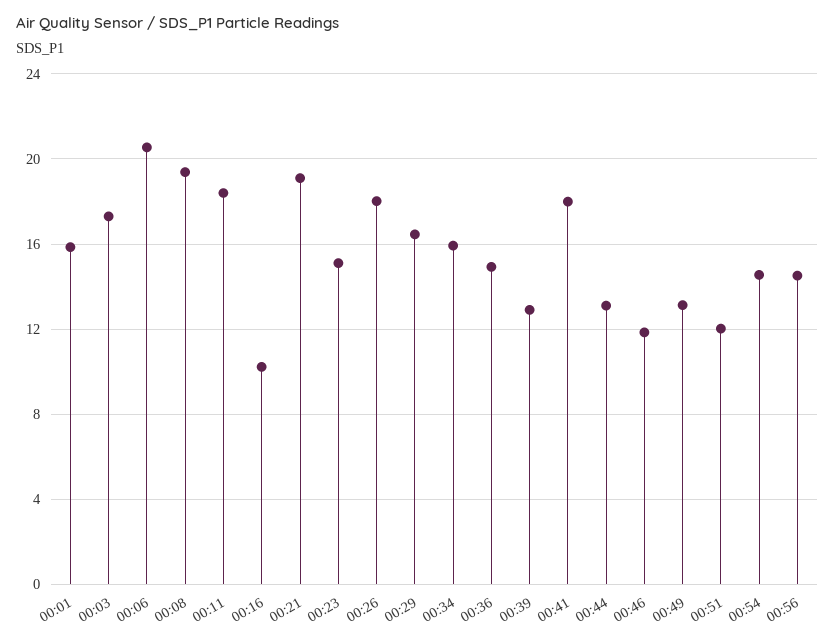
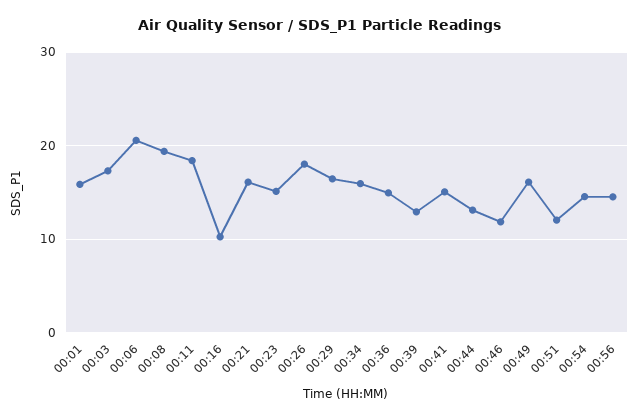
  {
    "00:01": 16,
    "00:03": 17.5,
    "00:06": 20.5,
    "00:08": 19.5,
    "00:11": 18.5,
    "00:16": 10,
-   "00:21": 19,
+   "00:21": 16,
    "00:23": 15,
    "00:26": 18,
    "00:29": 16.5,
    "00:34": 16,
    "00:36": 15,
    "00:39": 13,
-   "00:41": 18,
+   "00:41": 15,
    "00:44": 13,
    "00:46": 12,
-   "00:49": 13,
+   "00:49": 16,
    "00:51": 12,
    "00:54": 14.5,
    "00:56": 14.5
  }

